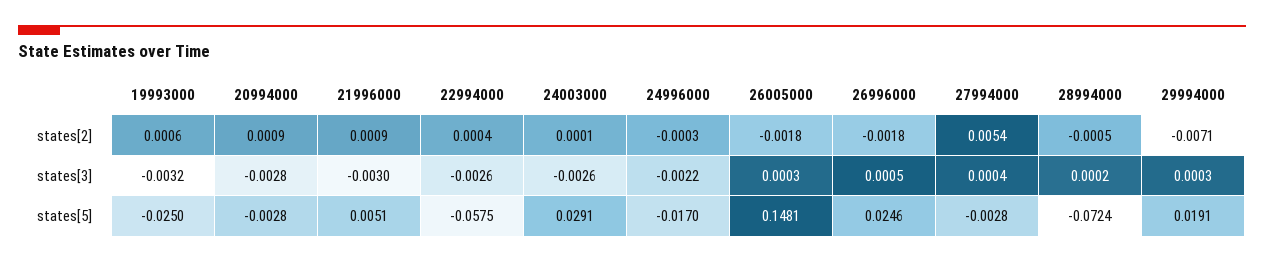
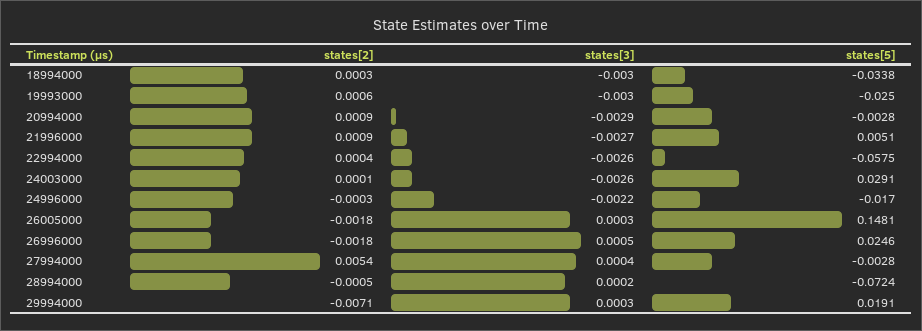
  {
    "19993000": {
      "states[2]": 0.0006,
-     "states[3]": -0.0032,
+     "states[3]": -0.003,
      "states[5]": -0.025
    },
    "20994000": {
      "states[2]": 0.0009,
-     "states[3]": -0.0028,
+     "states[3]": -0.0029,
      "states[5]": -0.0028
    },
    "21996000": {
      "states[2]": 0.0009,
-     "states[3]": -0.003,
+     "states[3]": -0.0027,
      "states[5]": 0.0051
    },
    "22994000": {
      "states[2]": 0.0004,
      "states[3]": -0.0026,
      "states[5]": -0.0575
    },
    "24003000": {
      "states[2]": 0.0001,
      "states[3]": -0.0026,
      "states[5]": 0.0291
    },
    "24996000": {
      "states[2]": -0.0003,
      "states[3]": -0.0022,
      "states[5]": -0.017
    },
    "26005000": {
      "states[2]": -0.0018,
      "states[3]": 0.0003,
      "states[5]": 0.1481
    },
    "26996000": {
      "states[2]": -0.0018,
      "states[3]": 0.0005,
      "states[5]": 0.0246
    },
    "27994000": {
      "states[2]": 0.0054,
      "states[3]": 0.0004,
      "states[5]": -0.0028
    },
    "28994000": {
      "states[2]": -0.0005,
      "states[3]": 0.0002,
      "states[5]": -0.0724
    },
    "29994000": {
      "states[2]": -0.0071,
      "states[3]": 0.0003,
      "states[5]": 0.0191
-   }
+   },
+   "18994000": {
+     "states[2]": 0.0003,
+     "states[3]": -0.003,
+     "states[5]": -0.0338
+   }
  }

